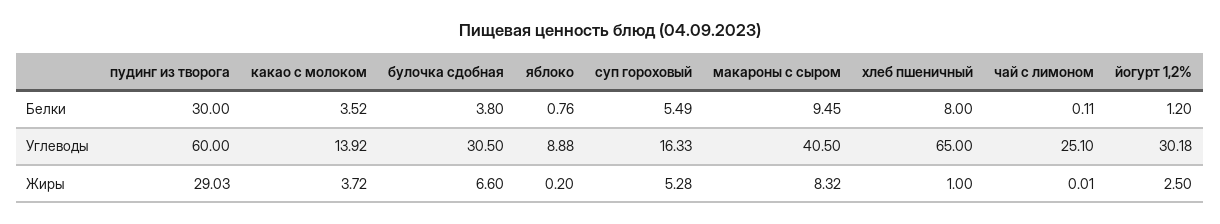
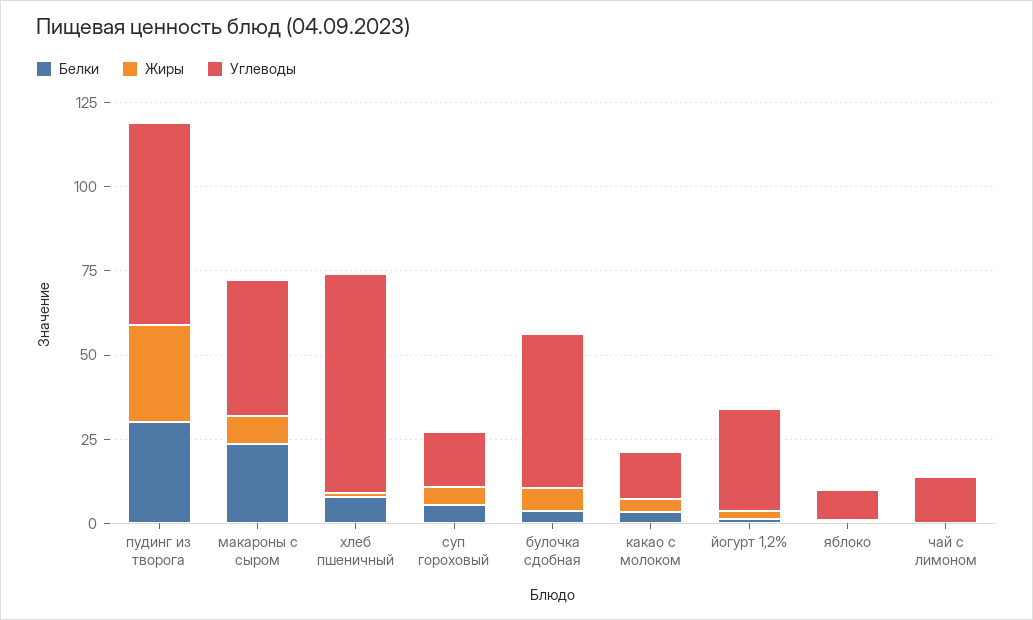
  {
    "Белки": {
      "пудинг из творога": 30,
      "какао с молоком": 3.52,
      "булочка сдобная": 3.8,
      "яблоко": 0.76,
      "суп гороховый": 5.49,
-     "макароны с сыром": 9.45,
+     "макароны с сыром": 25,
      "хлеб пшеничный": 8,
      "чай с лимоном": 0.11,
      "йогурт 1,2%": 1.2
    },
    "Углеводы": {
      "пудинг из творога": 60,
      "какао с молоком": 13.92,
-     "булочка сдобная": 30.5,
+     "булочка сдобная": 45,
      "яблоко": 8.88,
      "суп гороховый": 16.33,
      "макароны с сыром": 40.5,
      "хлеб пшеничный": 65,
-     "чай с лимоном": 25.1,
+     "чай с лимоном": 15,
      "йогурт 1,2%": 30.18
    },
    "Жиры": {
      "пудинг из творога": 29.03,
      "какао с молоком": 3.72,
      "булочка сдобная": 6.6,
      "яблоко": 0.2,
      "суп гороховый": 5.28,
      "макароны с сыром": 8.32,
      "хлеб пшеничный": 1,
      "чай с лимоном": 0.01,
      "йогурт 1,2%": 2.5
    }
  }

